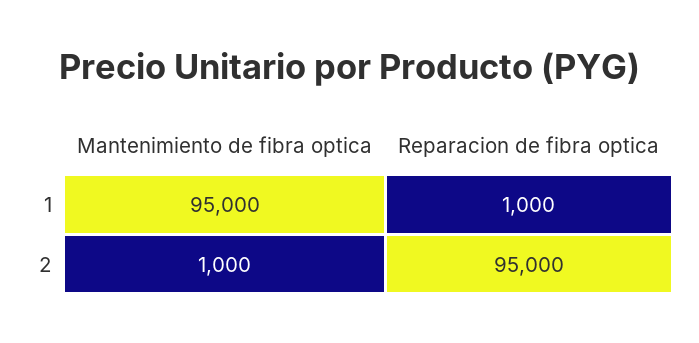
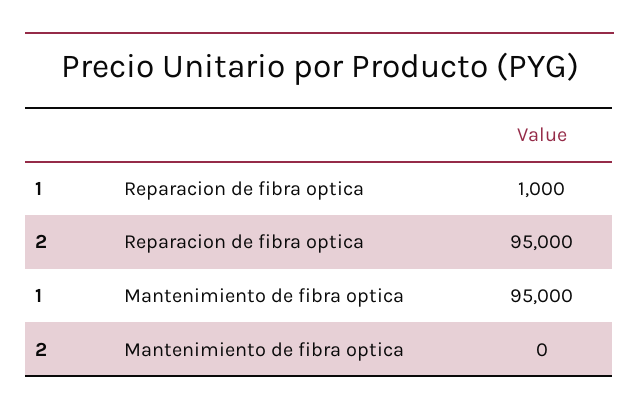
  {
    "Mantenimiento de fibra optica": {
      "1": 95000,
-     "2": 1000
+     "2": 0
    },
    "Reparacion de fibra optica": {
      "1": 1000,
      "2": 95000
    }
  }

